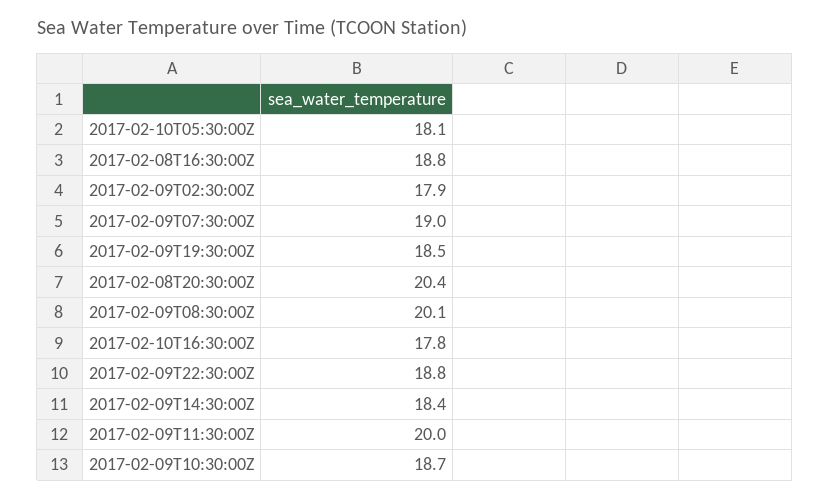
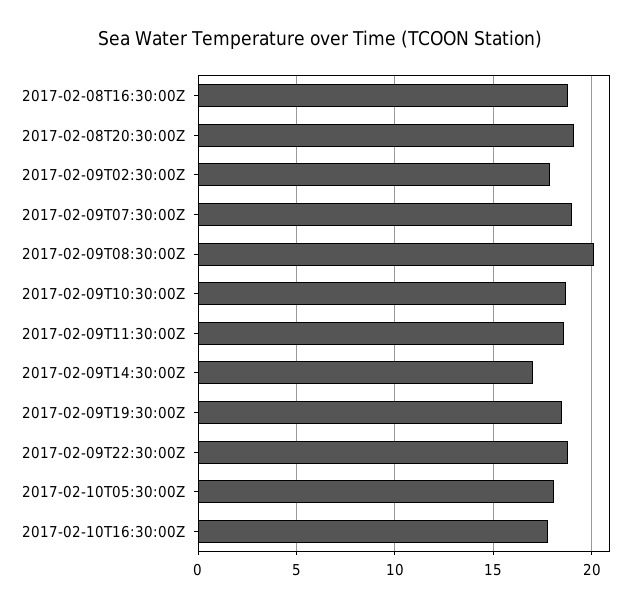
  {
    "2017-02-10T05:30:00Z": 18.1,
    "2017-02-08T16:30:00Z": 18.8,
    "2017-02-09T02:30:00Z": 17.9,
    "2017-02-09T07:30:00Z": 19,
    "2017-02-09T19:30:00Z": 18.5,
-   "2017-02-08T20:30:00Z": 20.4,
+   "2017-02-08T20:30:00Z": 19,
    "2017-02-09T08:30:00Z": 20.1,
    "2017-02-10T16:30:00Z": 17.8,
    "2017-02-09T22:30:00Z": 18.8,
-   "2017-02-09T14:30:00Z": 18.4,
+   "2017-02-09T14:30:00Z": 17,
-   "2017-02-09T11:30:00Z": 20,
+   "2017-02-09T11:30:00Z": 18.5,
    "2017-02-09T10:30:00Z": 18.7
  }

